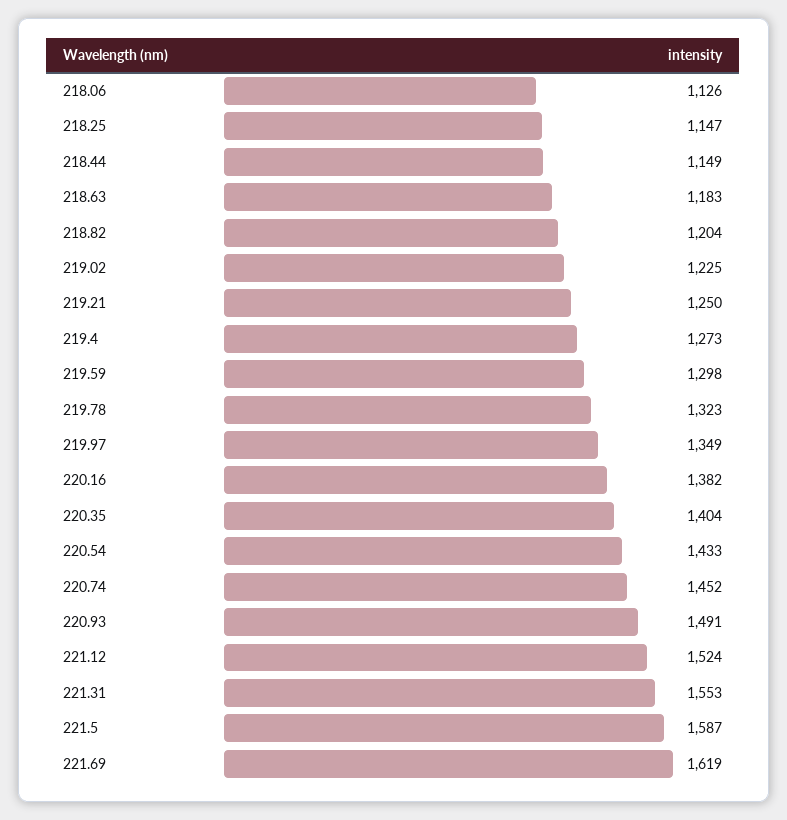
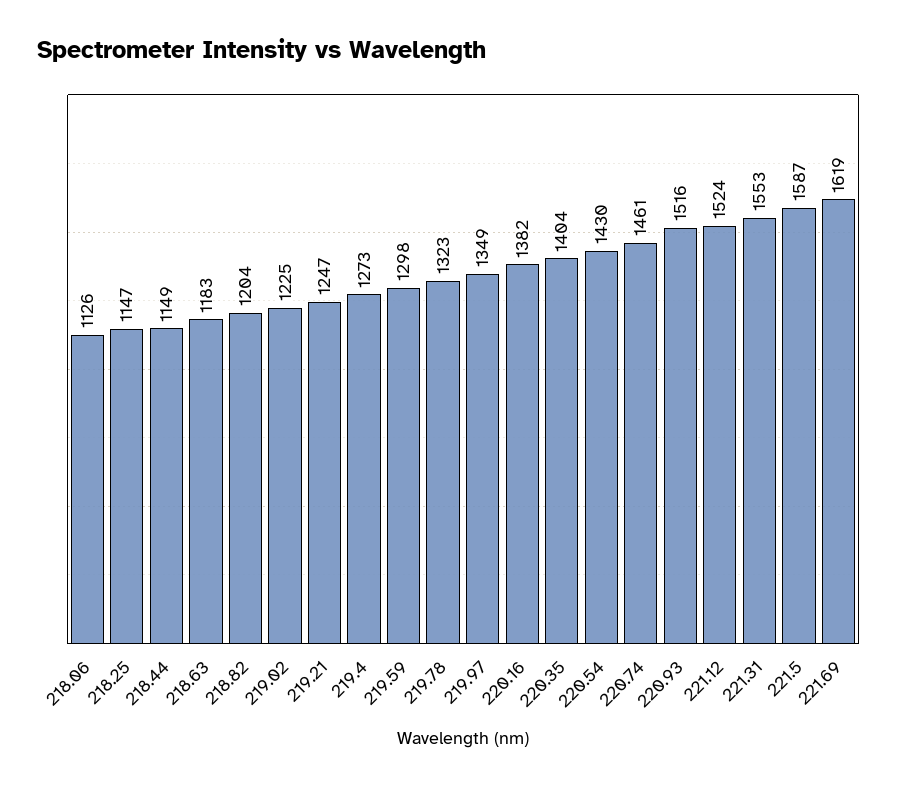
  {
    "218.06": 1126,
    "218.25": 1147,
    "218.44": 1149,
    "218.63": 1183,
    "218.82": 1204,
    "219.02": 1225,
-   "219.21": 1250,
+   "219.21": 1247,
    "219.4": 1273,
    "219.59": 1298,
    "219.78": 1323,
    "219.97": 1349,
    "220.16": 1382,
    "220.35": 1404,
-   "220.54": 1433,
+   "220.54": 1430,
-   "220.74": 1452,
+   "220.74": 1461,
-   "220.93": 1491,
+   "220.93": 1516,
    "221.12": 1524,
    "221.31": 1553,
    "221.5": 1587,
    "221.69": 1619
  }

